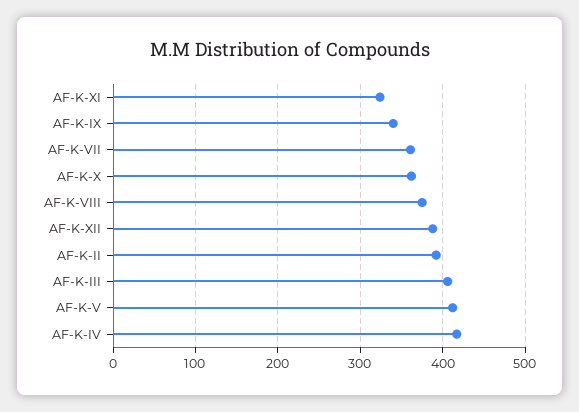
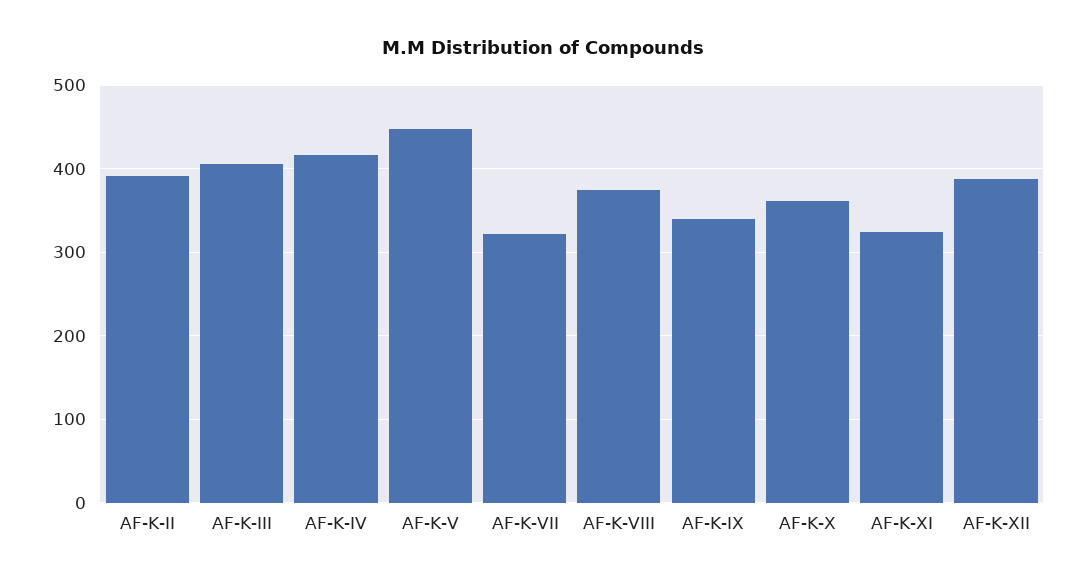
  {
    "AF-K-XI": 320,
    "AF-K-IX": 340,
-   "AF-K-VII": 360,
+   "AF-K-VII": 320,
    "AF-K-X": 360,
    "AF-K-VIII": 380,
    "AF-K-XII": 390,
    "AF-K-II": 390,
    "AF-K-III": 410,
-   "AF-K-V": 410,
+   "AF-K-V": 450,
    "AF-K-IV": 420
  }

